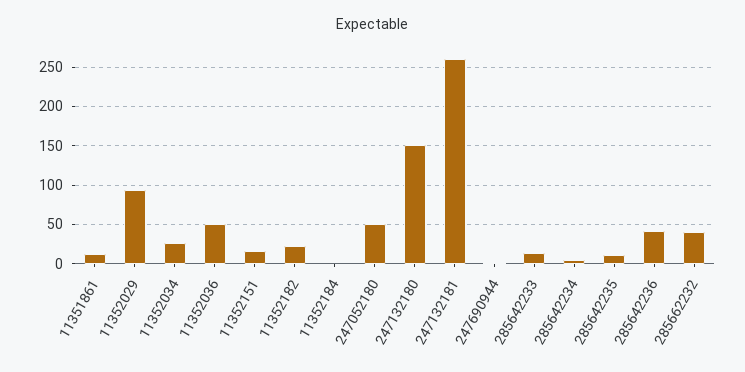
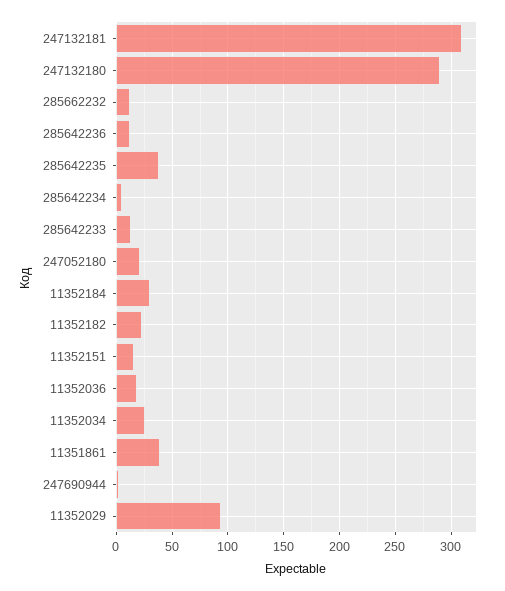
  {
-   "11351861": 10,
+   "11351861": 40,
    "11352029": 90,
    "11352034": 30,
-   "11352036": 50,
+   "11352036": 20,
    "11352151": 20,
    "11352182": 20,
-   "11352184": 0,
+   "11352184": 30,
-   "247052180": 50,
+   "247052180": 20,
-   "247132180": 150,
+   "247132180": 290,
-   "247132181": 260,
+   "247132181": 310,
    "247690944": 0,
    "285642233": 10,
    "285642234": 10,
-   "285642235": 10,
+   "285642235": 40,
-   "285642236": 40,
+   "285642236": 10,
-   "285662232": 40
+   "285662232": 10
  }

